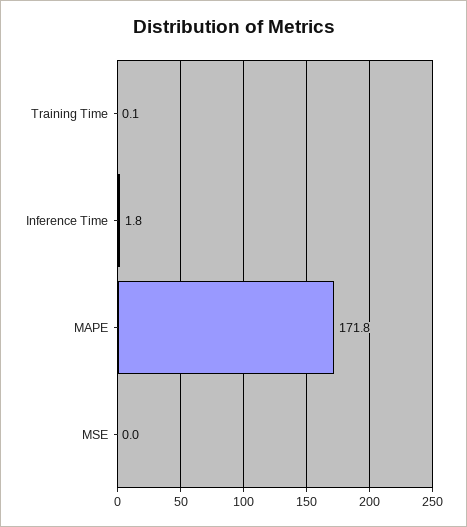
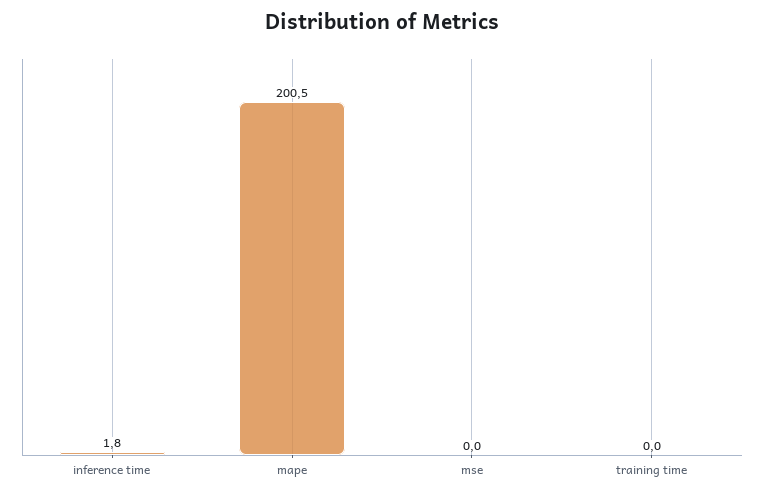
  {
-   "Training Time": 0.1,
+   "Training Time": 0,
    "Inference Time": 1.8,
-   "MAPE": 171.8,
+   "MAPE": 200.5,
    "MSE": 0
  }

